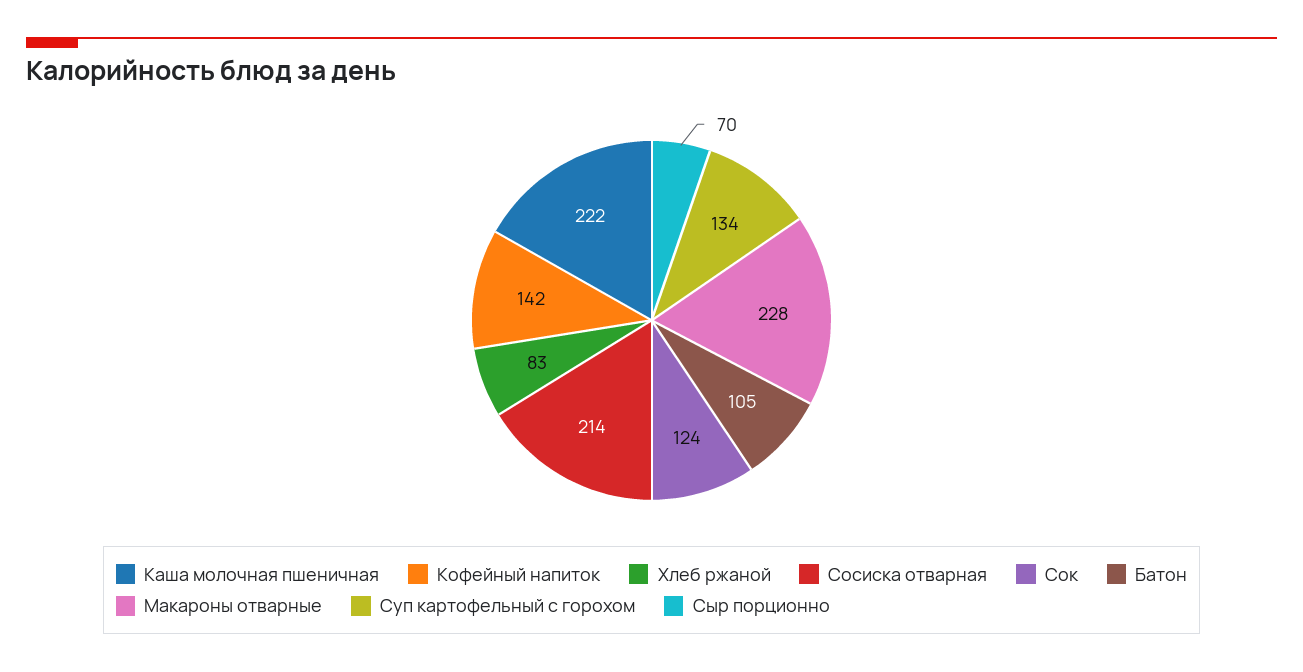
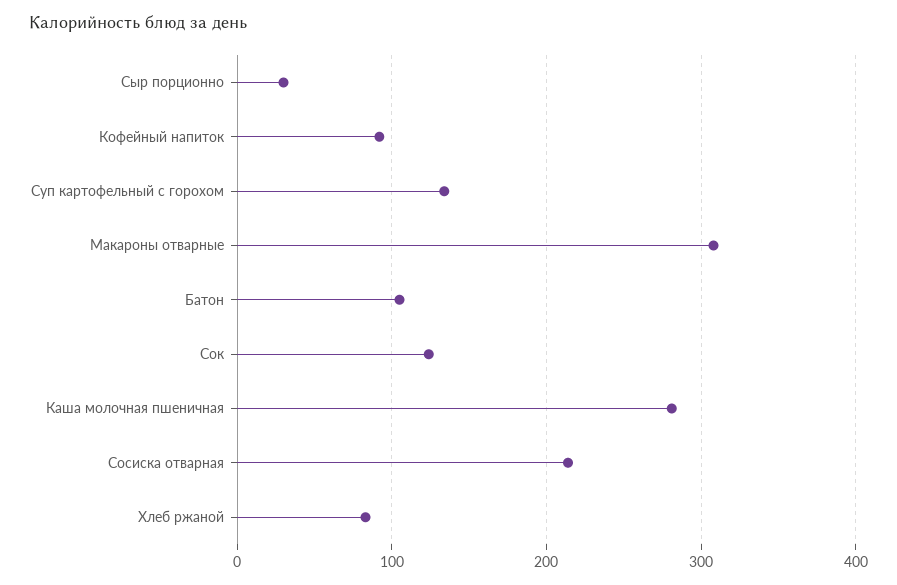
  {
-   "Каша молочная пшеничная": 222,
+   "Каша молочная пшеничная": 280,
-   "Кофейный напиток": 142,
+   "Кофейный напиток": 90,
    "Хлеб ржаной": 83,
    "Сосиска отварная": 214,
    "Сок": 124,
    "Батон": 105,
-   "Макароны отварные": 228,
+   "Макароны отварные": 310,
    "Суп картофельный с горохом": 134,
-   "Сыр порционно": 70
+   "Сыр порционно": 30
  }

